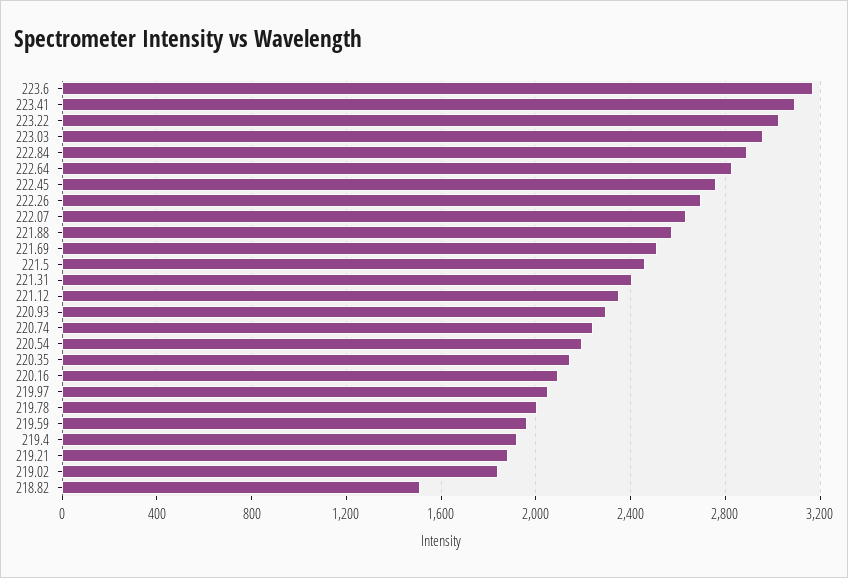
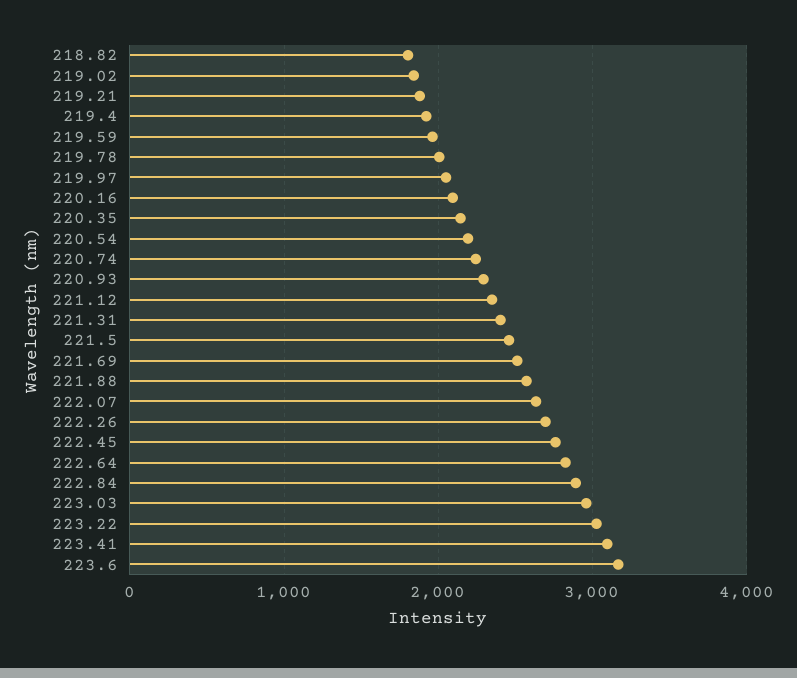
  {
    "223.6": 3150,
    "223.41": 3100,
    "223.22": 3050,
    "223.03": 2950,
    "222.84": 2900,
    "222.64": 2850,
    "222.45": 2750,
    "222.26": 2700,
    "222.07": 2650,
    "221.88": 2550,
    "221.69": 2500,
    "221.5": 2450,
    "221.31": 2400,
    "221.12": 2350,
    "220.93": 2300,
    "220.74": 2250,
    "220.54": 2200,
    "220.35": 2150,
    "220.16": 2100,
    "219.97": 2050,
    "219.78": 2000,
    "219.59": 1950,
    "219.4": 1900,
    "219.21": 1900,
    "219.02": 1850,
-   "218.82": 1500
+   "218.82": 1800
  }

